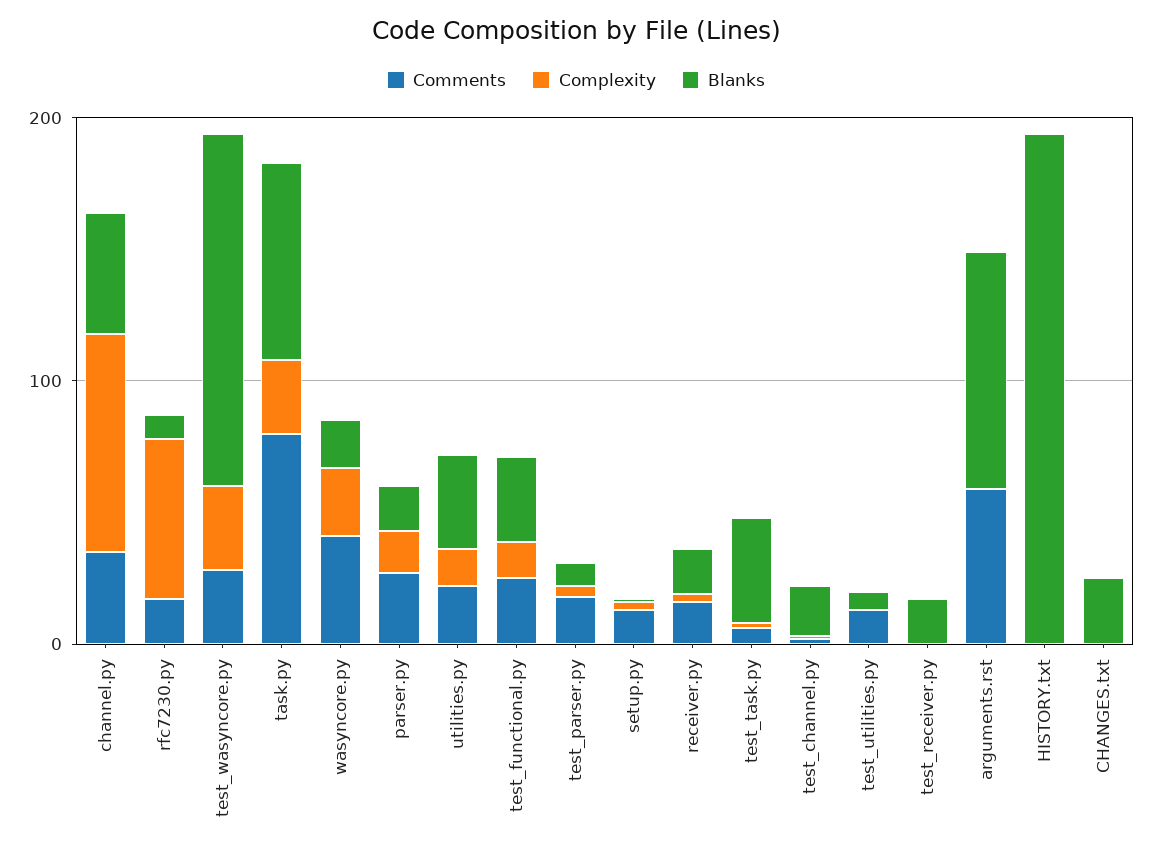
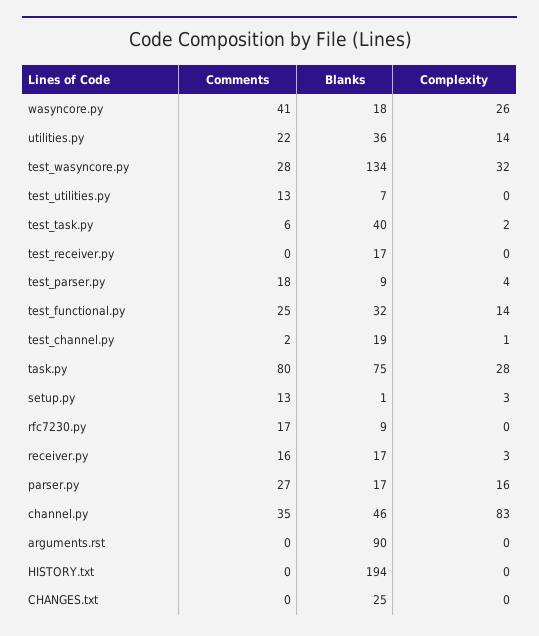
  {
    "Comments": {
      "channel.py": 35,
      "rfc7230.py": 17,
      "test_wasyncore.py": 28,
      "task.py": 80,
      "wasyncore.py": 41,
      "parser.py": 27,
      "utilities.py": 22,
      "test_functional.py": 25,
      "test_parser.py": 18,
      "setup.py": 13,
      "receiver.py": 16,
      "test_task.py": 6,
      "test_channel.py": 2,
      "test_utilities.py": 13,
      "test_receiver.py": 0,
-     "arguments.rst": 60,
+     "arguments.rst": 0,
      "HISTORY.txt": 0,
      "CHANGES.txt": 0
    },
    "Complexity": {
      "channel.py": 83,
-     "rfc7230.py": 60,
+     "rfc7230.py": 0,
      "test_wasyncore.py": 32,
      "task.py": 28,
      "wasyncore.py": 26,
      "parser.py": 16,
      "utilities.py": 14,
      "test_functional.py": 14,
      "test_parser.py": 4,
      "setup.py": 3,
      "receiver.py": 3,
      "test_task.py": 2,
      "test_channel.py": 1,
      "test_utilities.py": 0,
      "test_receiver.py": 0,
      "arguments.rst": 0,
      "HISTORY.txt": 0,
      "CHANGES.txt": 0
    },
    "Blanks": {
      "channel.py": 46,
      "rfc7230.py": 9,
      "test_wasyncore.py": 134,
      "task.py": 75,
      "wasyncore.py": 18,
      "parser.py": 17,
      "utilities.py": 36,
      "test_functional.py": 32,
      "test_parser.py": 9,
      "setup.py": 1,
      "receiver.py": 17,
      "test_task.py": 40,
      "test_channel.py": 19,
      "test_utilities.py": 7,
      "test_receiver.py": 17,
      "arguments.rst": 90,
      "HISTORY.txt": 194,
      "CHANGES.txt": 25
    }
  }

